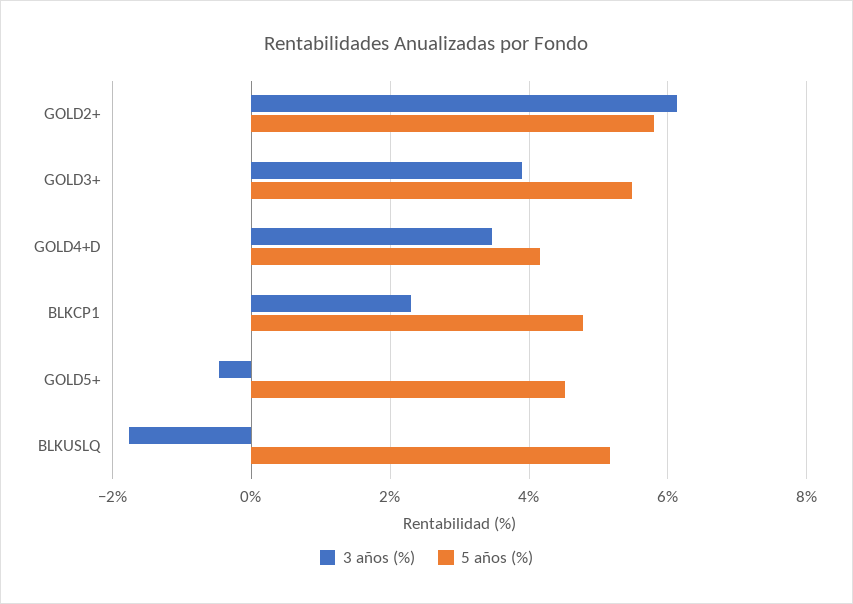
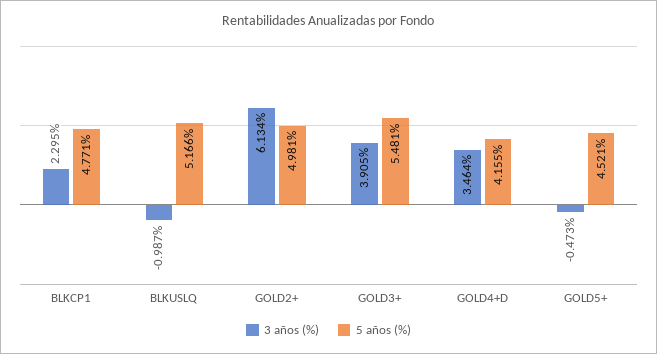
  {
    "3 años (%)": {
      "GOLD2+": 6.134,
      "GOLD3+": 3.905,
      "GOLD4+D": 3.464,
      "BLKCP1": 2.295,
      "GOLD5+": -0.473,
-     "BLKUSLQ": -1.8
+     "BLKUSLQ": -0.987
    },
    "5 años (%)": {
-     "GOLD2+": 5.8,
+     "GOLD2+": 4.981,
      "GOLD3+": 5.481,
      "GOLD4+D": 4.155,
      "BLKCP1": 4.771,
      "GOLD5+": 4.521,
      "BLKUSLQ": 5.166
    }
  }

